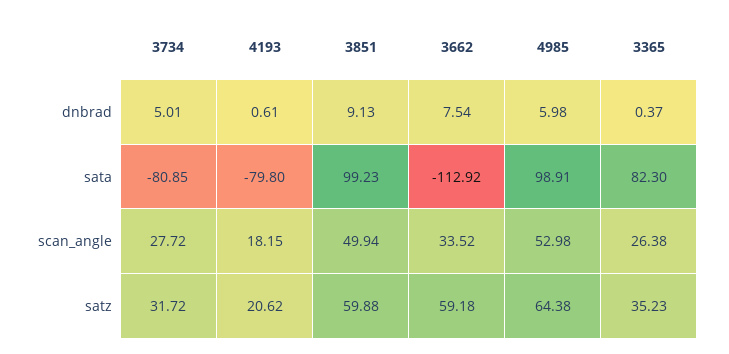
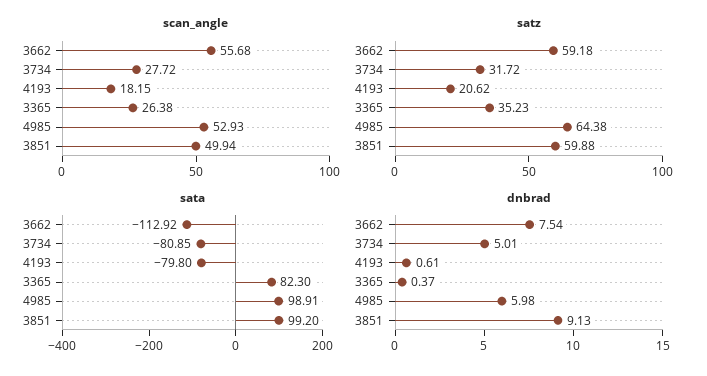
  {
    "dnbrad": {
      "3734": 5.01,
      "4193": 0.61,
      "3851": 9.13,
      "3662": 7.54,
      "4985": 5.98,
      "3365": 0.37
    },
    "sata": {
      "3734": -80.85,
      "4193": -79.8,
-     "3851": 99.23,
+     "3851": 99.2,
      "3662": -112.92,
      "4985": 98.91,
      "3365": 82.3
    },
    "scan_angle": {
      "3734": 27.72,
      "4193": 18.15,
      "3851": 49.94,
-     "3662": 33.52,
+     "3662": 55.68,
-     "4985": 52.98,
+     "4985": 52.93,
      "3365": 26.38
    },
    "satz": {
      "3734": 31.72,
      "4193": 20.62,
      "3851": 59.88,
      "3662": 59.18,
      "4985": 64.38,
      "3365": 35.23
    }
  }

